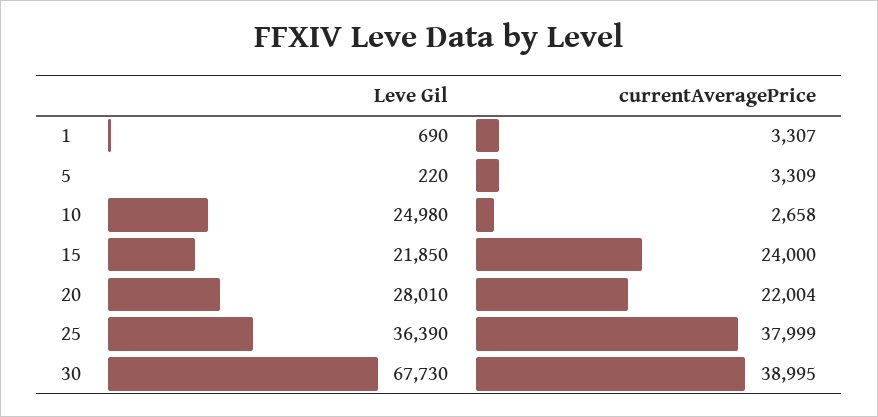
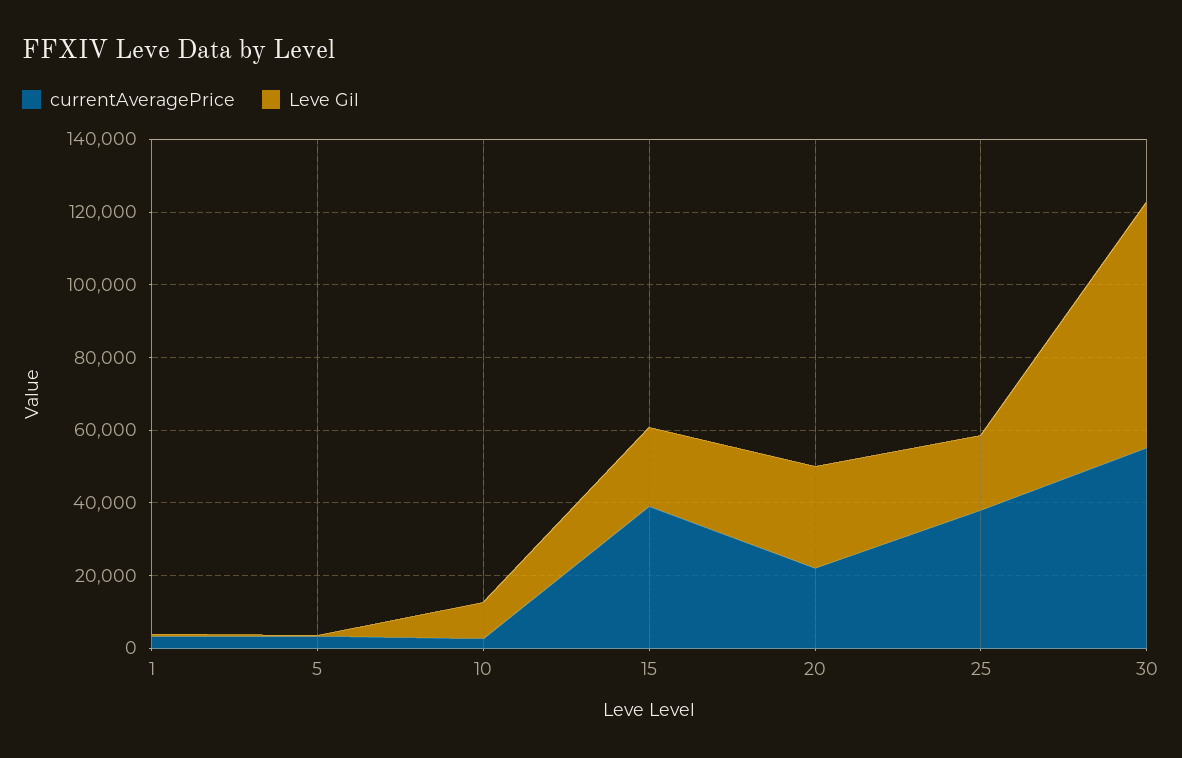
  {
    "Leve Gil": {
      "1": 690,
      "5": 220,
-     "10": 24980,
+     "10": 10000,
      "15": 21850,
      "20": 28010,
-     "25": 36390,
+     "25": 20000,
      "30": 67730
    },
    "currentAveragePrice": {
      "1": 3307,
      "5": 3309,
      "10": 2658,
-     "15": 24000,
+     "15": 40000,
      "20": 22004,
      "25": 37999,
-     "30": 38995
+     "30": 55000
    }
  }

